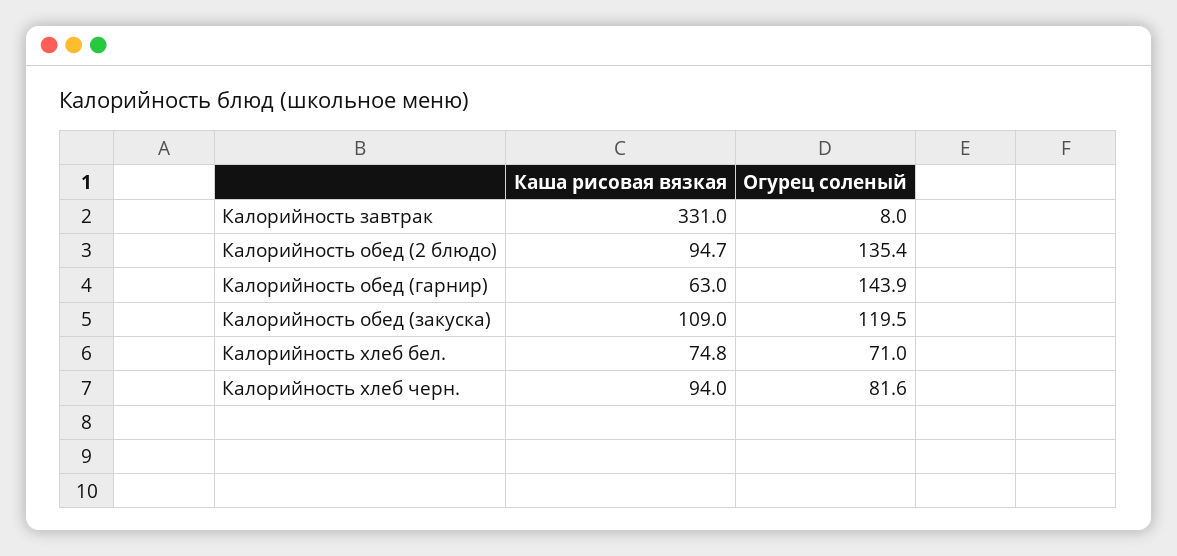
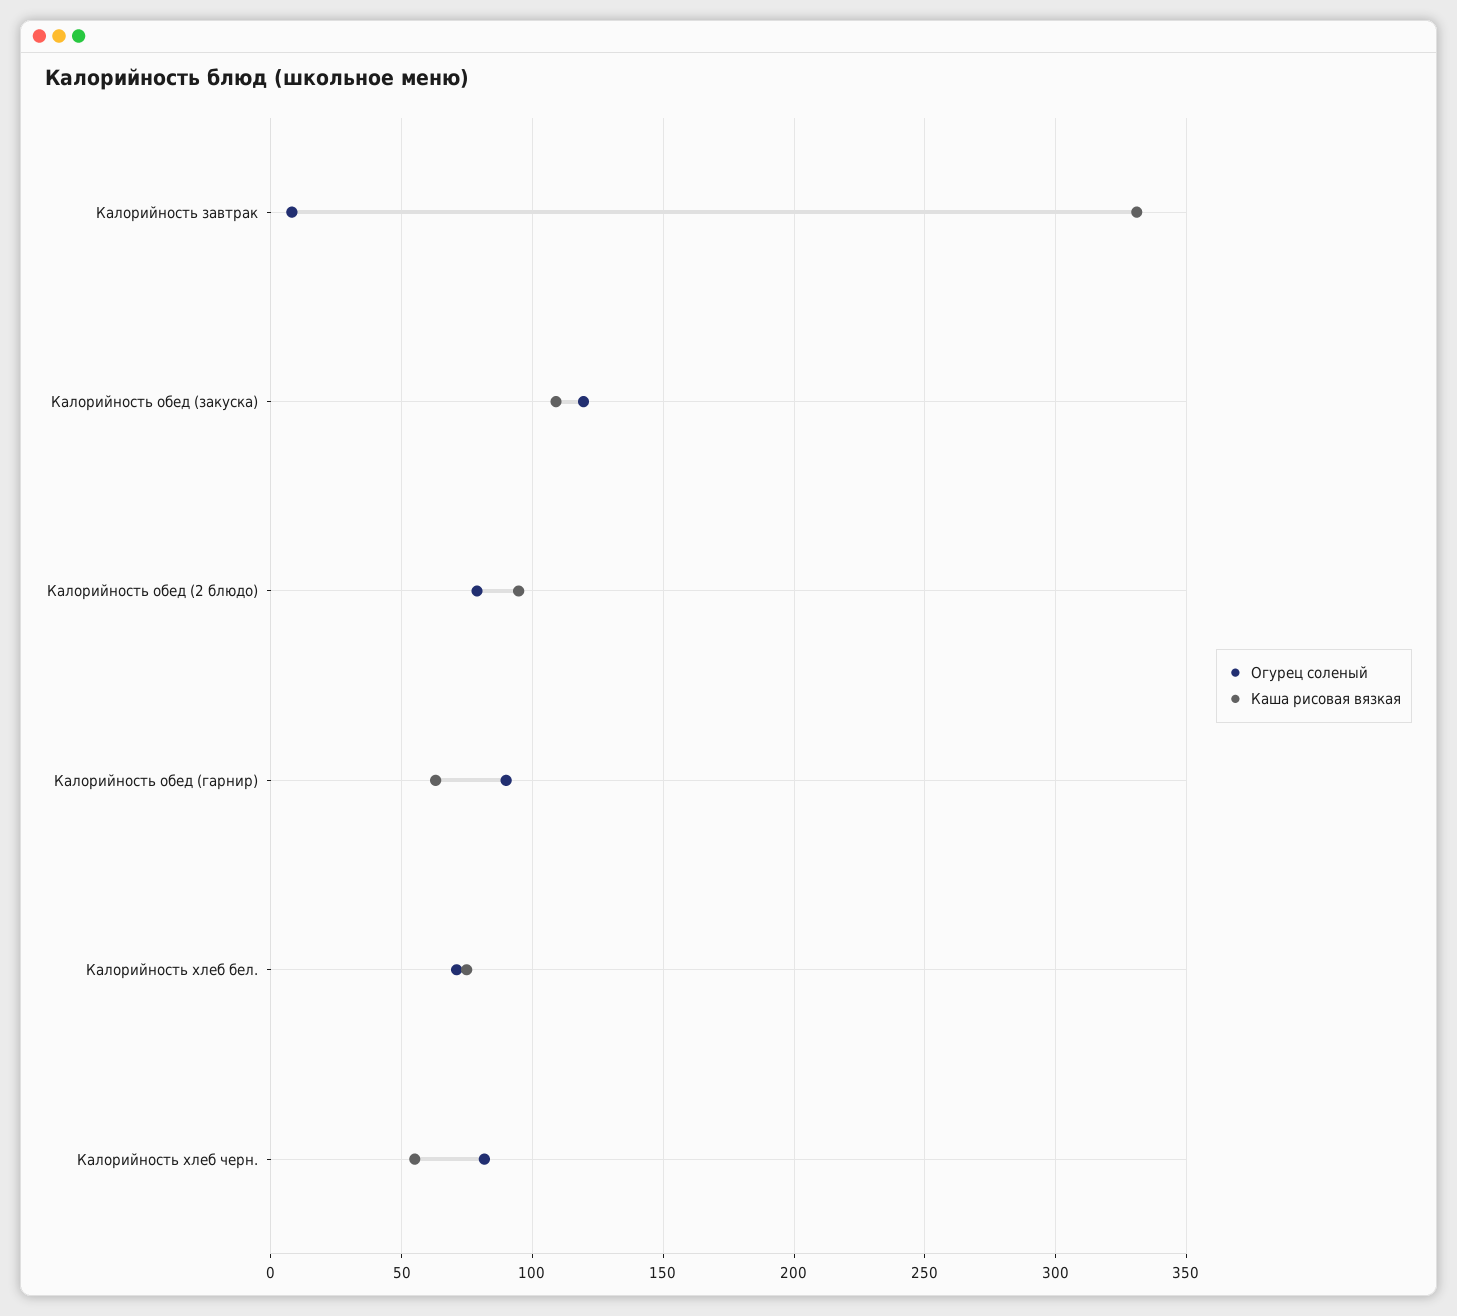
  {
    "Каша рисовая вязкая": {
      "Калорийность завтрак": 331,
      "Калорийность обед (2 блюдо)": 94.7,
      "Калорийность обед (гарнир)": 63,
      "Калорийность обед (закуска)": 109,
      "Калорийность хлеб бел.": 74.8,
-     "Калорийность хлеб черн.": 94
+     "Калорийность хлеб черн.": 55
    },
    "Огурец соленый": {
      "Калорийность завтрак": 8,
-     "Калорийность обед (2 блюдо)": 135.4,
+     "Калорийность обед (2 блюдо)": 80,
-     "Калорийность обед (гарнир)": 143.9,
+     "Калорийность обед (гарнир)": 90,
      "Калорийность обед (закуска)": 119.5,
      "Калорийность хлеб бел.": 71,
      "Калорийность хлеб черн.": 81.6
    }
  }

